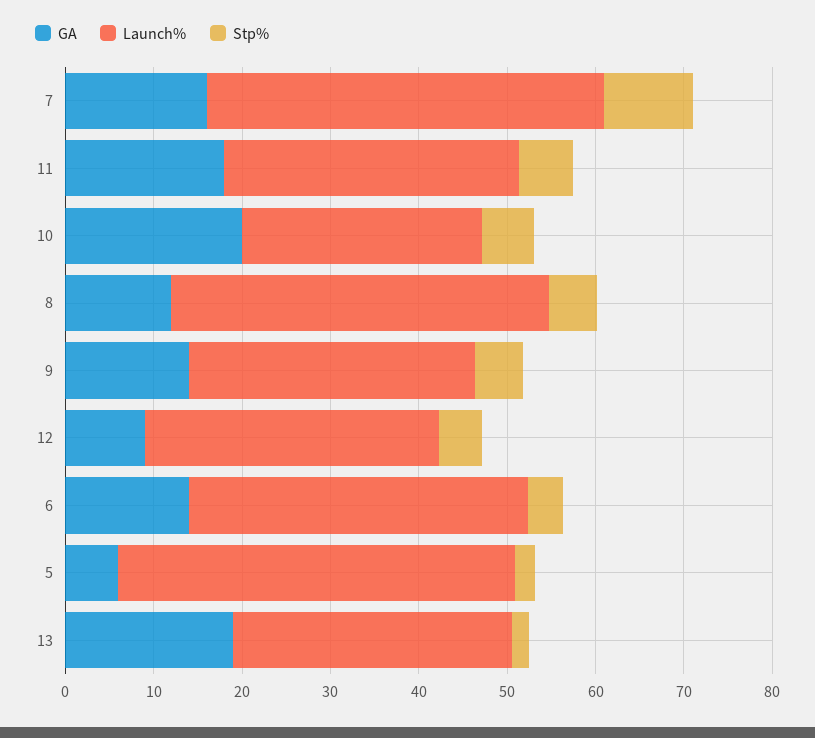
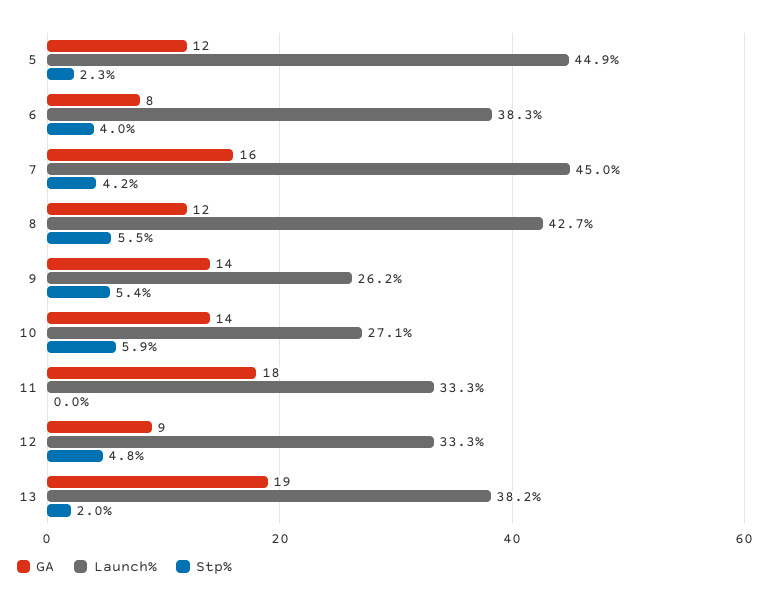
  {
    "GA": {
      "7": 16,
      "11": 18,
-     "10": 20,
+     "10": 14,
      "8": 12,
      "9": 14,
      "12": 9,
-     "6": 14,
+     "6": 8,
-     "5": 6,
+     "5": 12,
      "13": 19
    },
    "Launch%": {
      "7": 45,
      "11": 33.3,
      "10": 27.1,
      "8": 42.7,
-     "9": 32,
+     "9": 26.2,
      "12": 33.3,
      "6": 38.3,
      "5": 44.9,
-     "13": 32
+     "13": 38.2
    },
    "Stp%": {
-     "7": 10,
+     "7": 4.2,
-     "11": 6,
+     "11": 0,
      "10": 5.9,
      "8": 5.5,
      "9": 5.4,
      "12": 4.8,
      "6": 4,
      "5": 2.3,
      "13": 2
    }
  }

